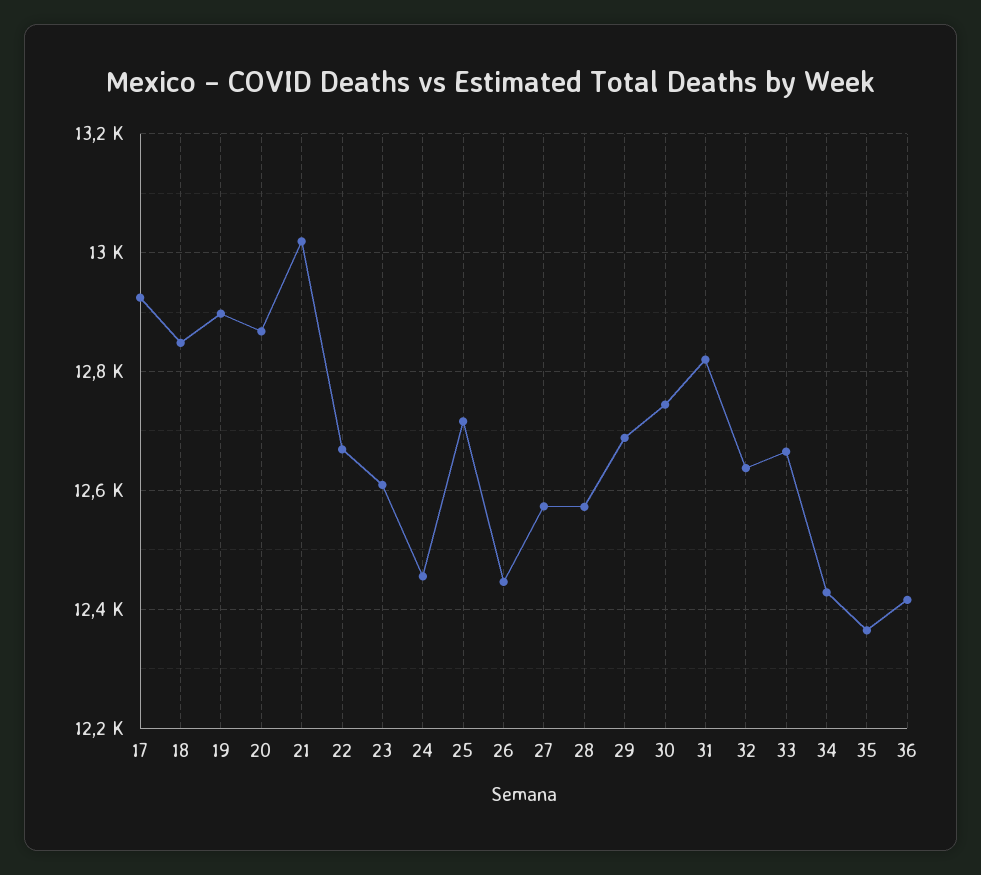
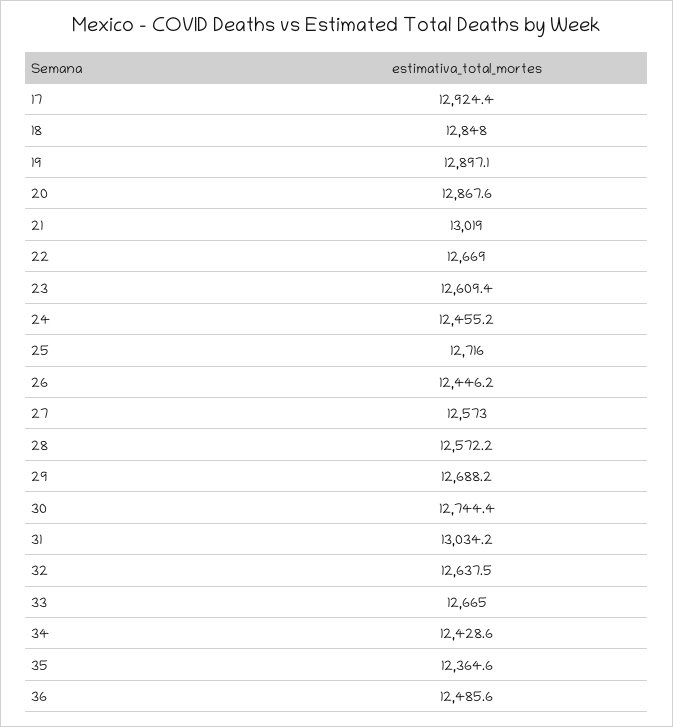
  {
    "17": 12924.4,
    "18": 12848,
    "19": 12897.1,
    "20": 12867.6,
    "21": 13019,
    "22": 12669,
    "23": 12609.4,
    "24": 12455.2,
    "25": 12716,
    "26": 12446.2,
    "27": 12573,
    "28": 12572.2,
    "29": 12688.2,
    "30": 12744.4,
-   "31": 12820,
+   "31": 13034.2,
    "32": 12637.5,
    "33": 12665,
    "34": 12428.6,
    "35": 12364.6,
-   "36": 12420
+   "36": 12485.6
  }

